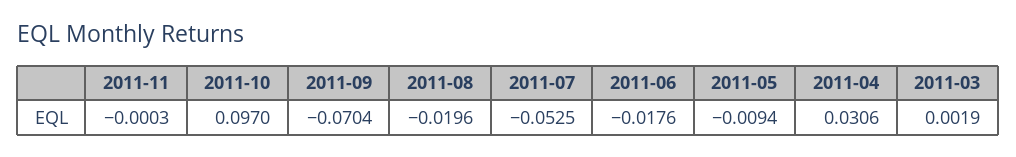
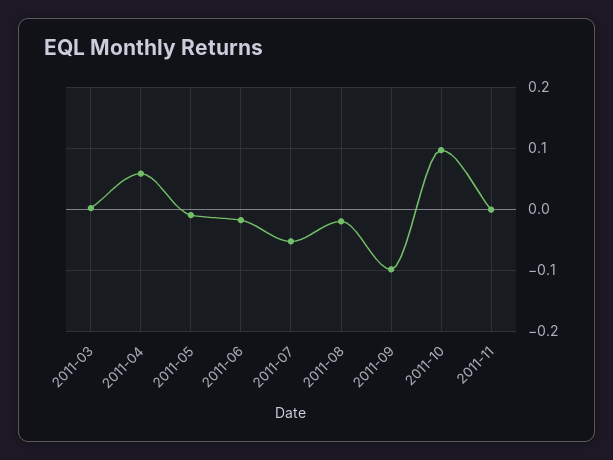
  {
    "2011-11": -0.0003,
    "2011-10": 0.097,
-   "2011-09": -0.0704,
+   "2011-09": -0.1,
    "2011-08": -0.0196,
    "2011-07": -0.0525,
    "2011-06": -0.0176,
    "2011-05": -0.0094,
-   "2011-04": 0.0306,
+   "2011-04": 0.06,
    "2011-03": 0.0019
  }

